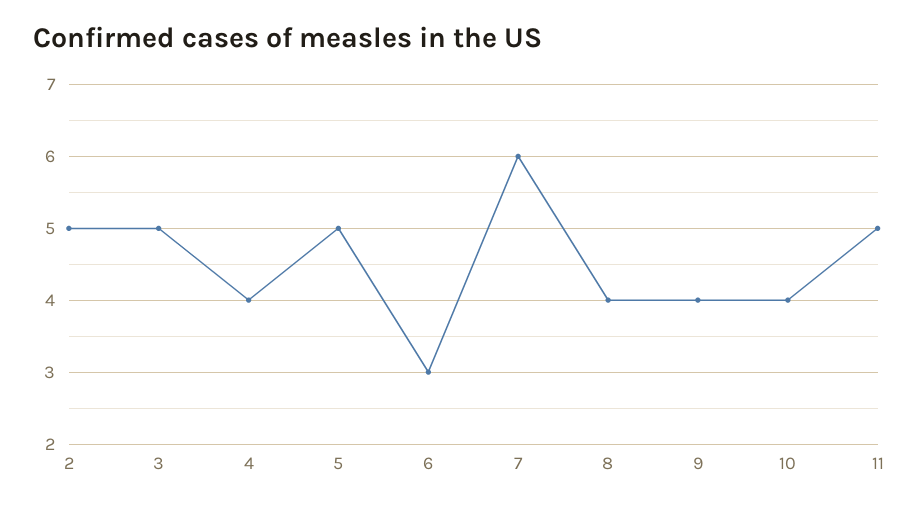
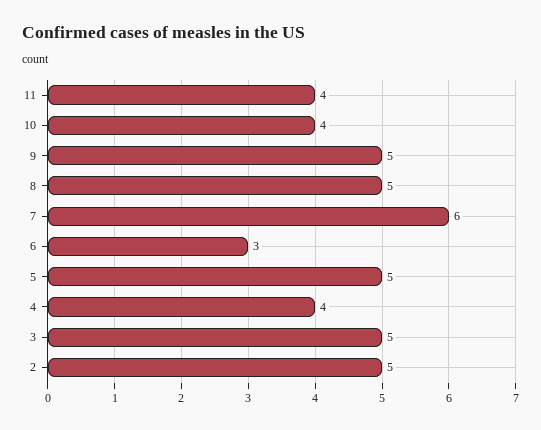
  {
    "2": 5,
    "3": 5,
    "4": 4,
    "5": 5,
    "6": 3,
    "7": 6,
-   "8": 4,
+   "8": 5,
-   "9": 4,
+   "9": 5,
    "10": 4,
-   "11": 5
+   "11": 4
  }

